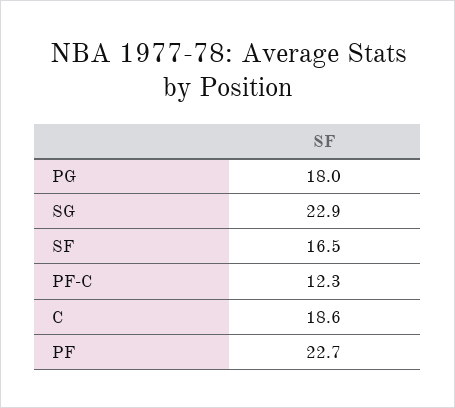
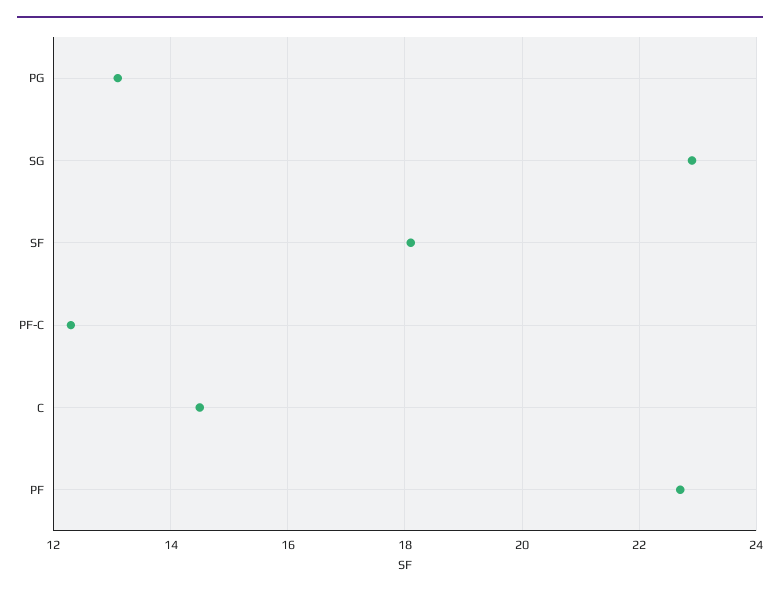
  {
-   "PG": 18,
+   "PG": 13,
    "SG": 22.9,
-   "SF": 16.5,
+   "SF": 18,
    "PF-C": 12.3,
-   "C": 18.6,
+   "C": 14.5,
    "PF": 22.7
  }

